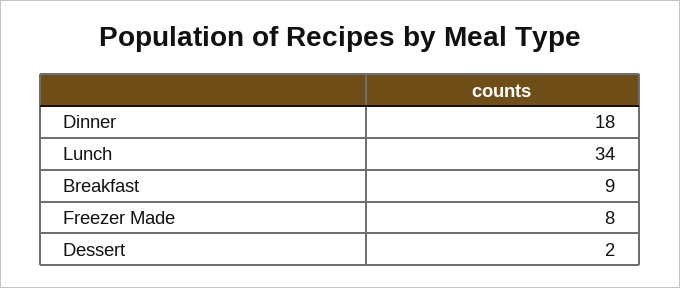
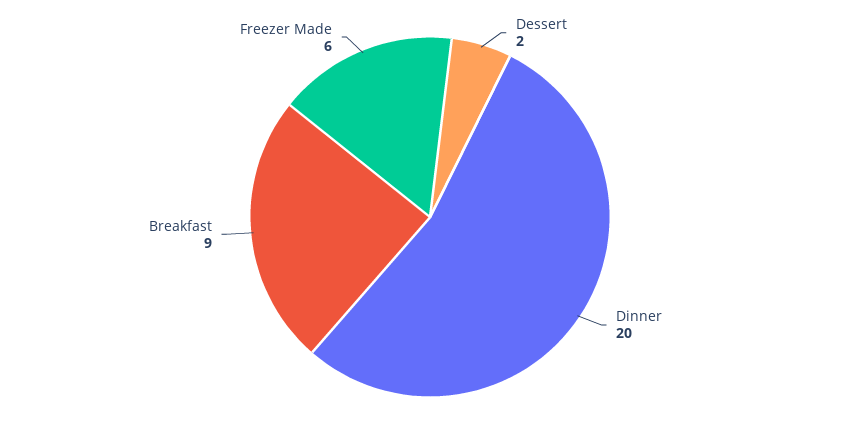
  {
-   "Dinner": 18,
+   "Dinner": 20,
-   "Lunch": 34,
    "Breakfast": 9,
-   "Freezer Made": 8,
+   "Freezer Made": 6,
    "Dessert": 2
  }

